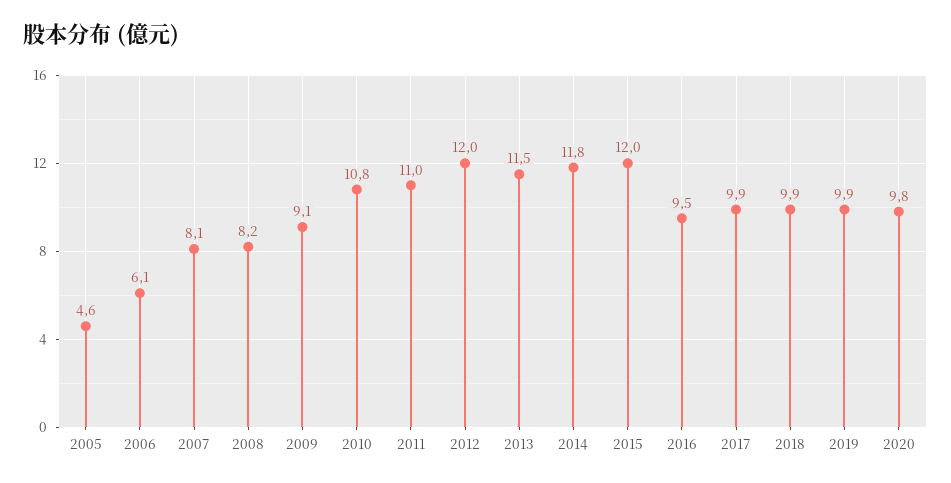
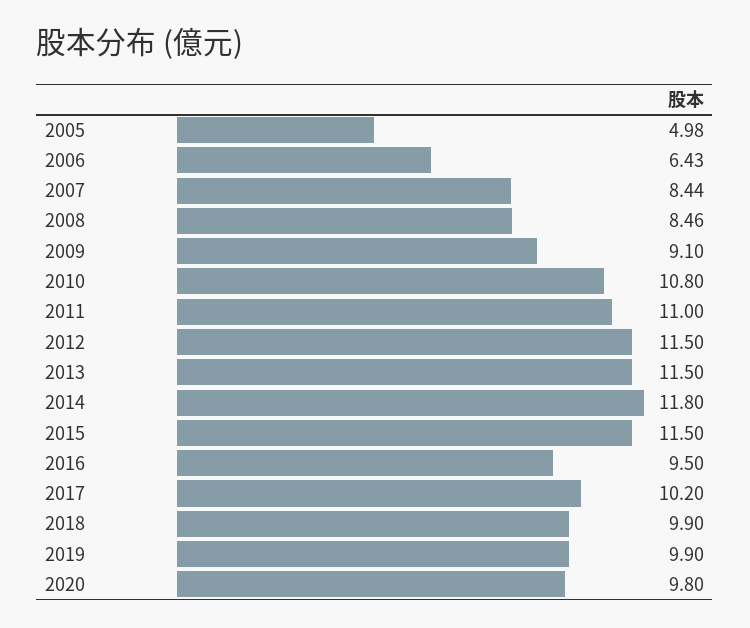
  {
-   "2005": 4.6,
+   "2005": 4.98,
-   "2006": 6.1,
+   "2006": 6.43,
-   "2007": 8.1,
+   "2007": 8.44,
-   "2008": 8.2,
+   "2008": 8.46,
    "2009": 9.1,
    "2010": 10.8,
    "2011": 11,
-   "2012": 12,
+   "2012": 11.5,
    "2013": 11.5,
    "2014": 11.8,
-   "2015": 12,
+   "2015": 11.5,
    "2016": 9.5,
-   "2017": 9.9,
+   "2017": 10.2,
    "2018": 9.9,
    "2019": 9.9,
    "2020": 9.8
  }

